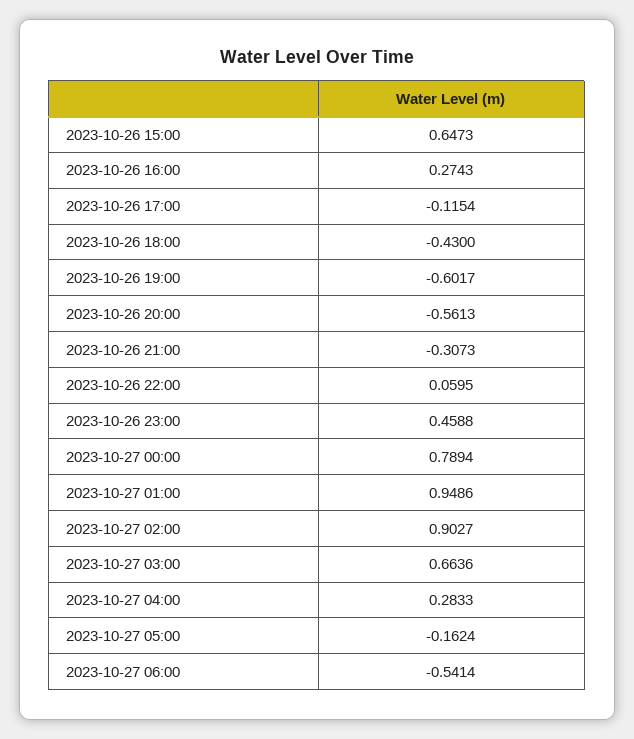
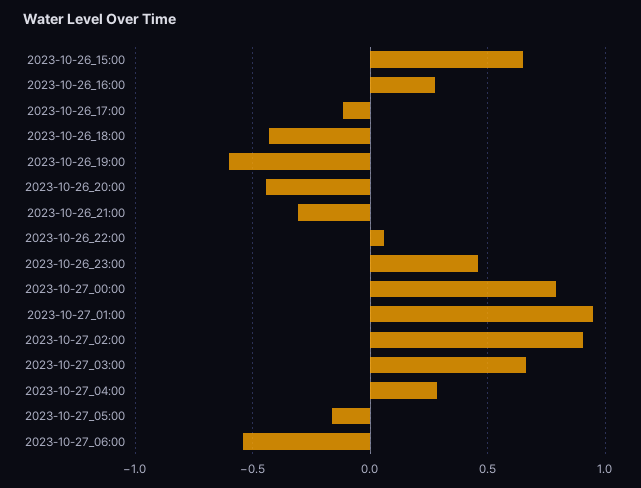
  {
    "2023-10-26 15:00": 0.6473,
    "2023-10-26 16:00": 0.2743,
    "2023-10-26 17:00": -0.1154,
    "2023-10-26 18:00": -0.43,
    "2023-10-26 19:00": -0.6017,
-   "2023-10-26 20:00": -0.5613,
+   "2023-10-26 20:00": -0.45,
    "2023-10-26 21:00": -0.3073,
    "2023-10-26 22:00": 0.0595,
    "2023-10-26 23:00": 0.4588,
    "2023-10-27 00:00": 0.7894,
    "2023-10-27 01:00": 0.9486,
    "2023-10-27 02:00": 0.9027,
    "2023-10-27 03:00": 0.6636,
    "2023-10-27 04:00": 0.2833,
    "2023-10-27 05:00": -0.1624,
    "2023-10-27 06:00": -0.5414
  }

